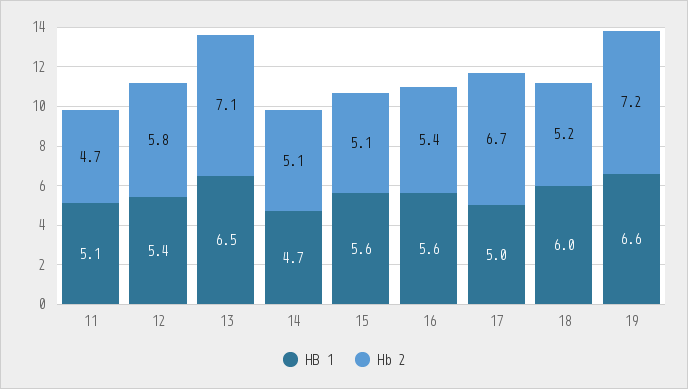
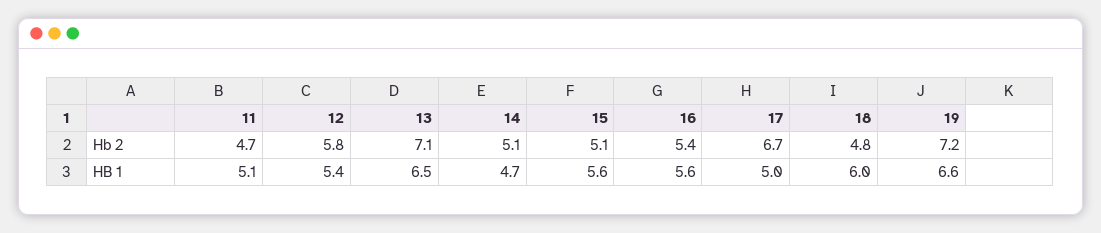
  {
    "HB 1": {
      "11": 5.1,
      "12": 5.4,
      "13": 6.5,
      "14": 4.7,
      "15": 5.6,
      "16": 5.6,
      "17": 5,
      "18": 6,
      "19": 6.6
    },
    "Hb 2": {
      "11": 4.7,
      "12": 5.8,
      "13": 7.1,
      "14": 5.1,
      "15": 5.1,
      "16": 5.4,
      "17": 6.7,
-     "18": 5.2,
+     "18": 4.8,
      "19": 7.2
    }
  }

